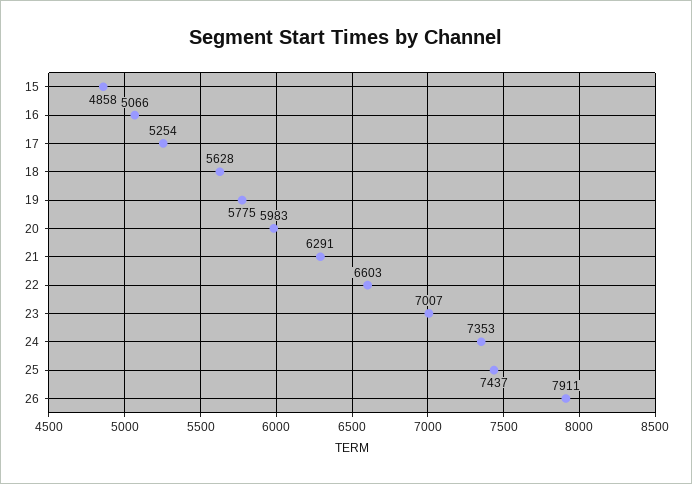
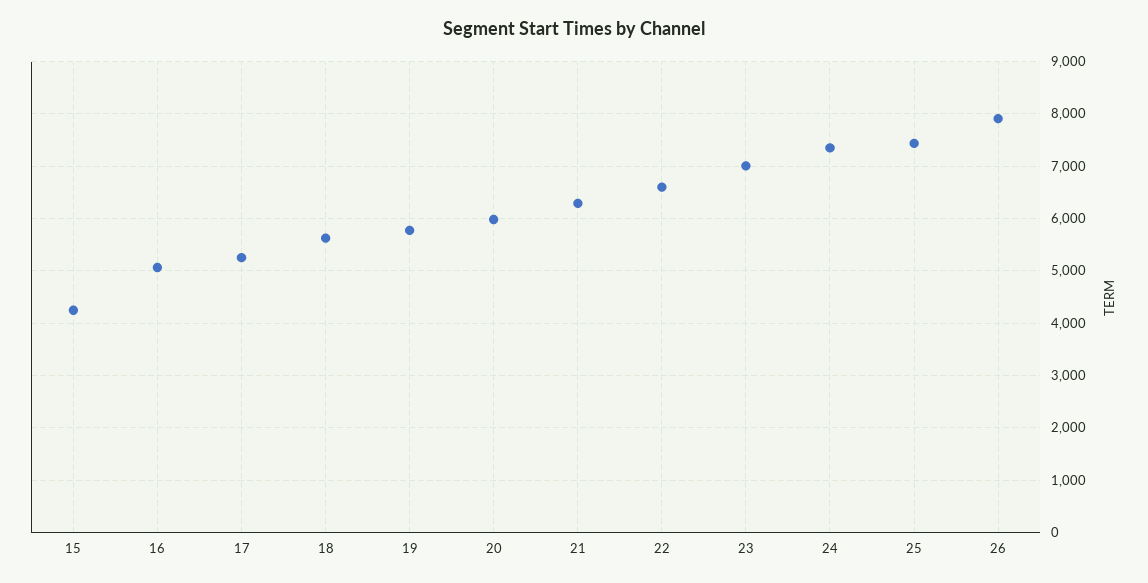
  {
-   "15": 4858,
+   "15": 4200,
    "16": 5066,
    "17": 5254,
    "18": 5628,
    "19": 5775,
    "20": 5983,
    "21": 6291,
    "22": 6603,
    "23": 7007,
    "24": 7353,
    "25": 7437,
    "26": 7911
  }

